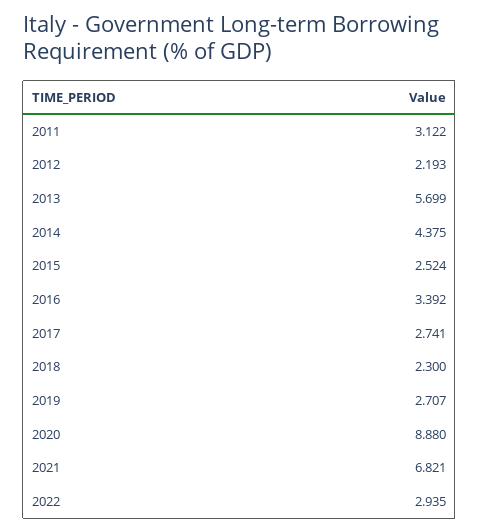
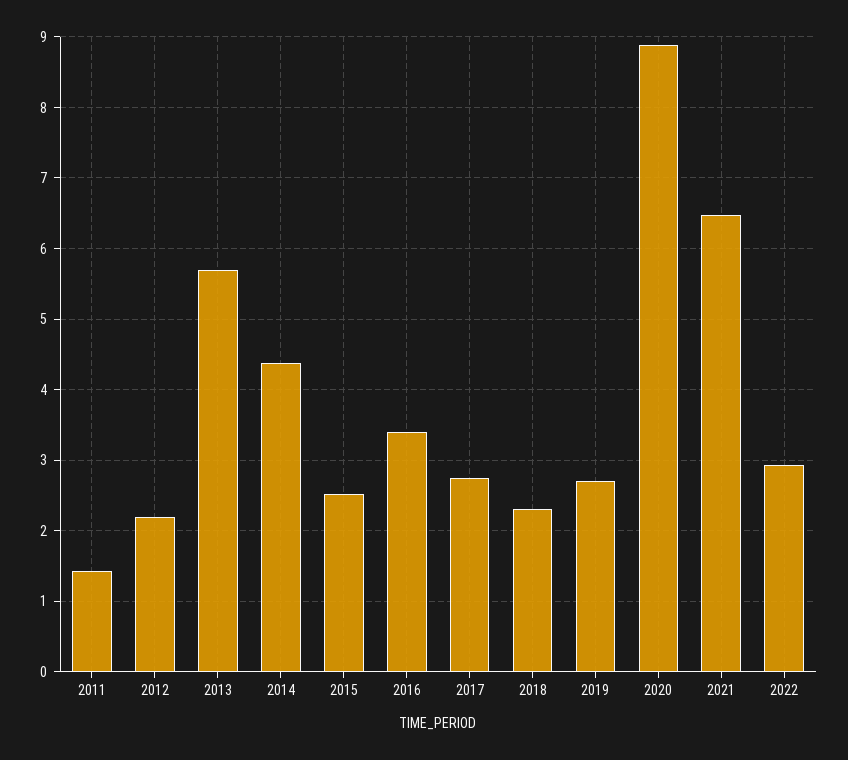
  {
-   "2011": 3.122,
+   "2011": 1.4,
    "2012": 2.193,
    "2013": 5.699,
    "2014": 4.375,
    "2015": 2.524,
    "2016": 3.392,
    "2017": 2.741,
    "2018": 2.3,
    "2019": 2.707,
    "2020": 8.88,
-   "2021": 6.821,
+   "2021": 6.5,
    "2022": 2.935
  }

